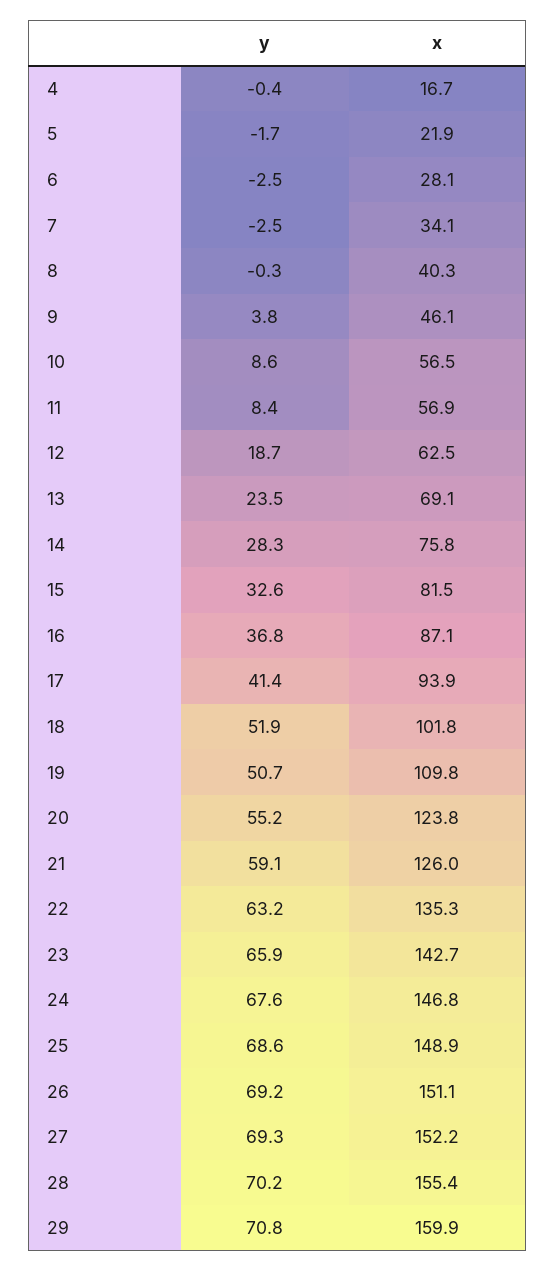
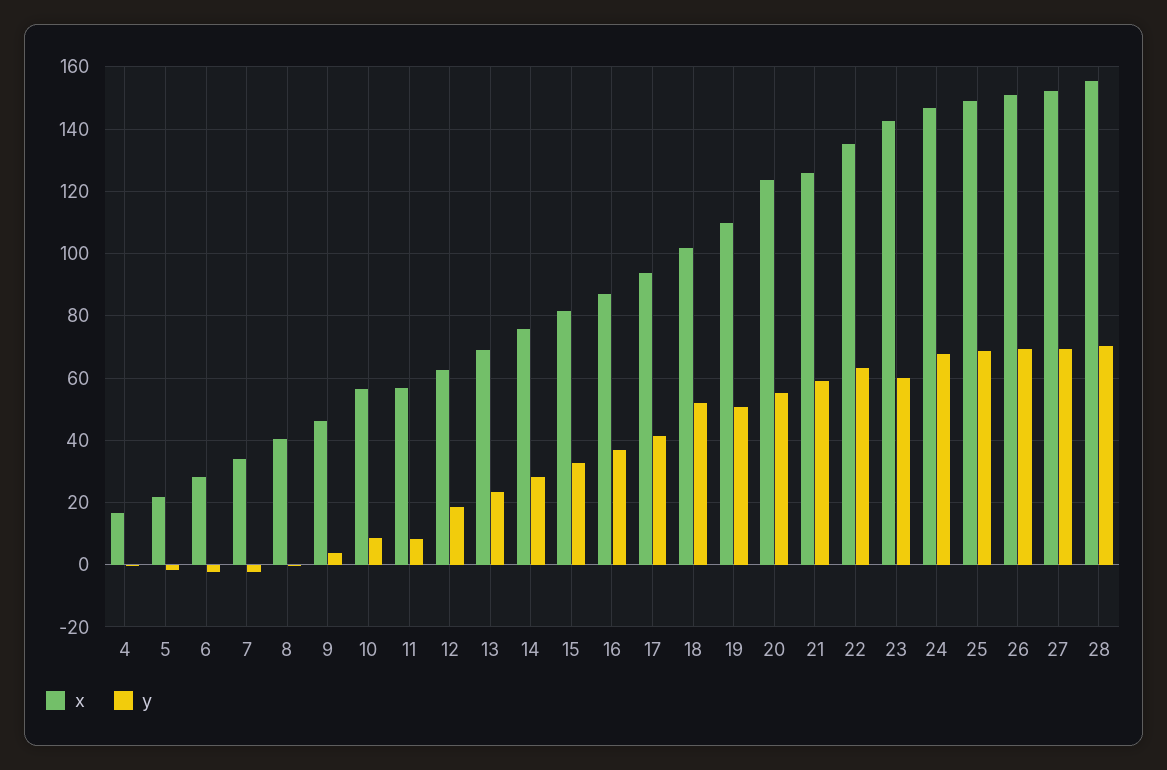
  {
    "y": {
      "4": -0.4,
      "5": -1.7,
      "6": -2.5,
      "7": -2.5,
      "8": -0.3,
      "9": 3.8,
      "10": 8.6,
      "11": 8.4,
      "12": 18.7,
      "13": 23.5,
      "14": 28.3,
      "15": 32.6,
      "16": 36.8,
      "17": 41.4,
      "18": 51.9,
      "19": 50.7,
      "20": 55.2,
      "21": 59.1,
      "22": 63.2,
-     "23": 65.9,
+     "23": 60,
      "24": 67.6,
      "25": 68.6,
      "26": 69.2,
      "27": 69.3,
-     "28": 70.2,
+     "28": 70.2
-     "29": 70.8
    },
    "x": {
      "4": 16.7,
      "5": 21.9,
      "6": 28.1,
      "7": 34.1,
      "8": 40.3,
      "9": 46.1,
      "10": 56.5,
      "11": 56.9,
      "12": 62.5,
      "13": 69.1,
      "14": 75.8,
      "15": 81.5,
      "16": 87.1,
      "17": 93.9,
      "18": 101.8,
      "19": 109.8,
      "20": 123.8,
      "21": 126,
      "22": 135.3,
      "23": 142.7,
      "24": 146.8,
      "25": 148.9,
      "26": 151.1,
      "27": 152.2,
-     "28": 155.4,
+     "28": 155.4
-     "29": 159.9
    }
  }

